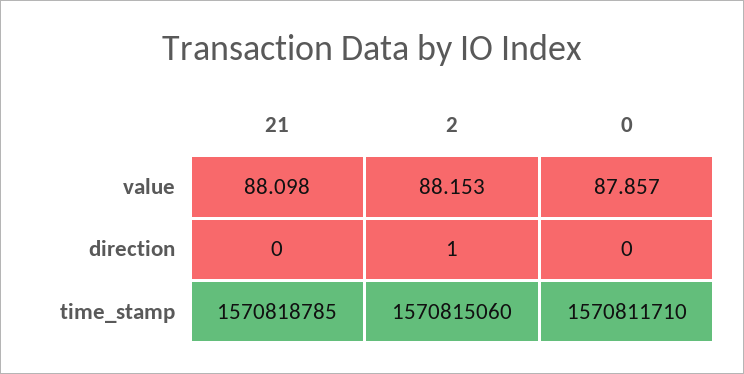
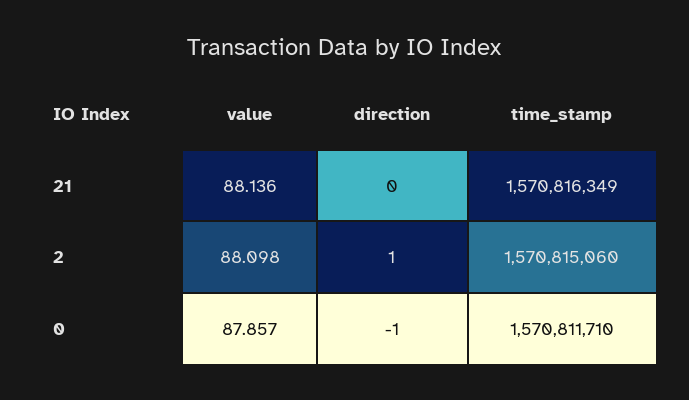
  {
    "21": {
-     "value": 88.098,
+     "value": 88.136,
      "direction": 0,
-     "time_stamp": 1570818785
+     "time_stamp": 1570816349
    },
    "2": {
-     "value": 88.153,
+     "value": 88.098,
      "direction": 1,
      "time_stamp": 1570815060
    },
    "0": {
      "value": 87.857,
-     "direction": 0,
+     "direction": -1,
      "time_stamp": 1570811710
    }
  }

